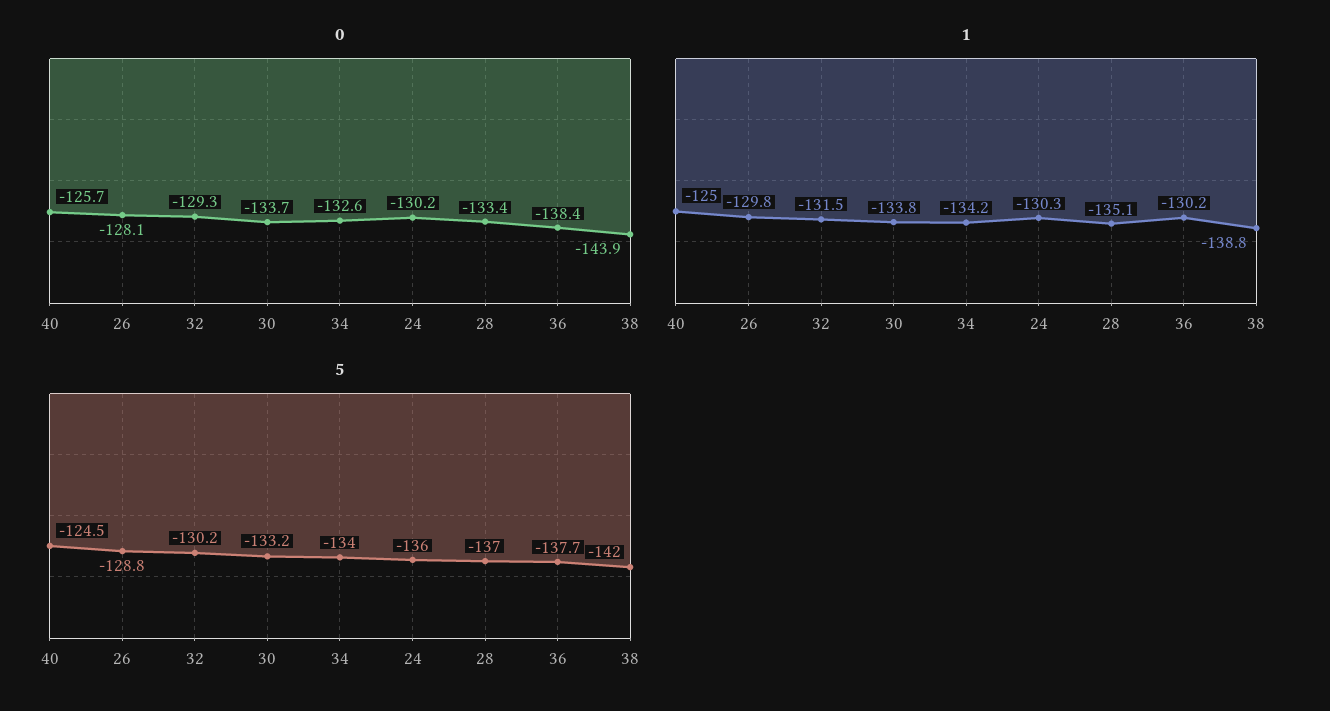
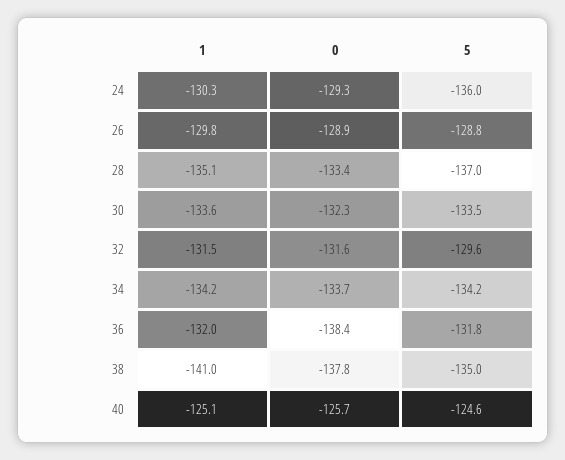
  {
    "0": {
      "40": -125.7,
-     "26": -128.1,
+     "26": -128.9,
-     "32": -129.3,
+     "32": -131.6,
-     "30": -133.7,
+     "30": -132.3,
-     "34": -132.6,
+     "34": -133.7,
-     "24": -130.2,
+     "24": -129.3,
      "28": -133.4,
      "36": -138.4,
-     "38": -143.9
+     "38": -137.8
    },
    "1": {
-     "40": -125,
+     "40": -125.1,
      "26": -129.8,
      "32": -131.5,
-     "30": -133.8,
+     "30": -133.6,
      "34": -134.2,
      "24": -130.3,
      "28": -135.1,
-     "36": -130.2,
+     "36": -132,
-     "38": -138.8
+     "38": -141
    },
    "5": {
-     "40": -124.5,
+     "40": -124.6,
      "26": -128.8,
-     "32": -130.2,
+     "32": -129.6,
-     "30": -133.2,
+     "30": -133.5,
-     "34": -134,
+     "34": -134.2,
      "24": -136,
      "28": -137,
-     "36": -137.7,
+     "36": -131.8,
-     "38": -142
+     "38": -135
    }
  }

